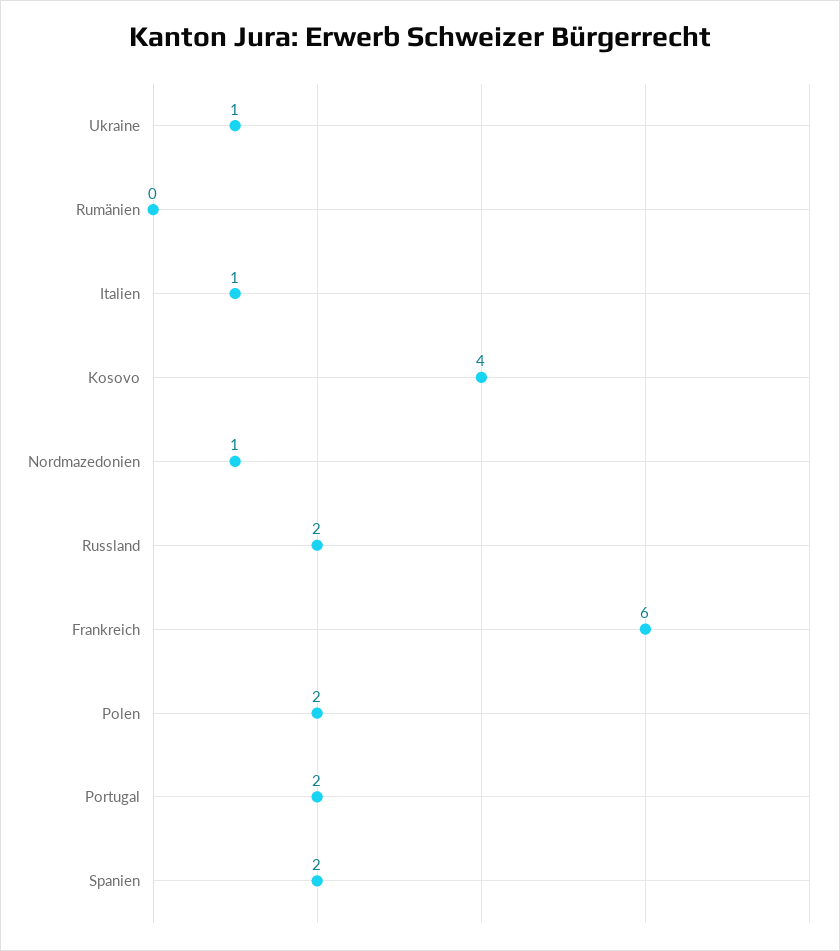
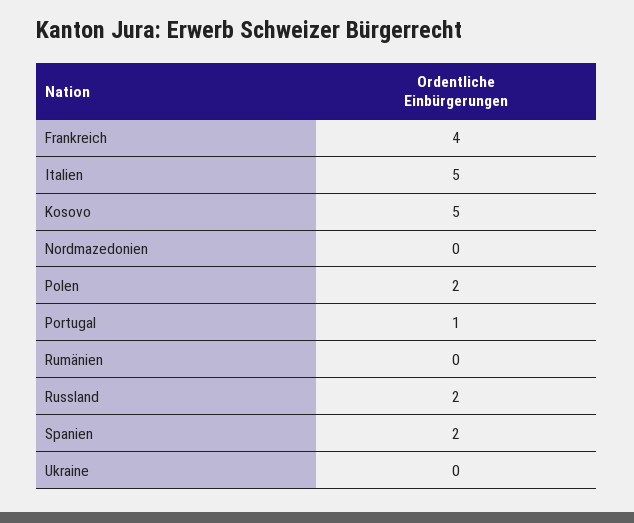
  {
-   "Ukraine": 1,
+   "Ukraine": 0,
    "Rumänien": 0,
-   "Italien": 1,
+   "Italien": 5,
-   "Kosovo": 4,
+   "Kosovo": 5,
-   "Nordmazedonien": 1,
+   "Nordmazedonien": 0,
    "Russland": 2,
-   "Frankreich": 6,
+   "Frankreich": 4,
    "Polen": 2,
-   "Portugal": 2,
+   "Portugal": 1,
    "Spanien": 2
  }

